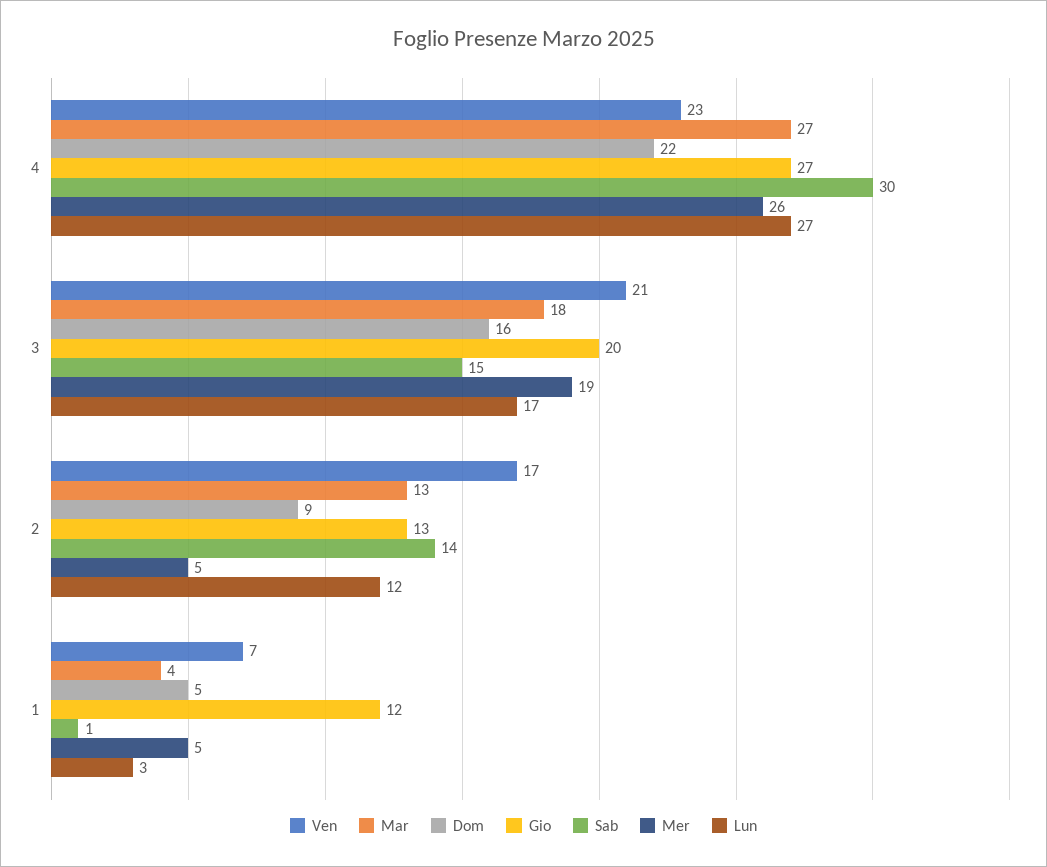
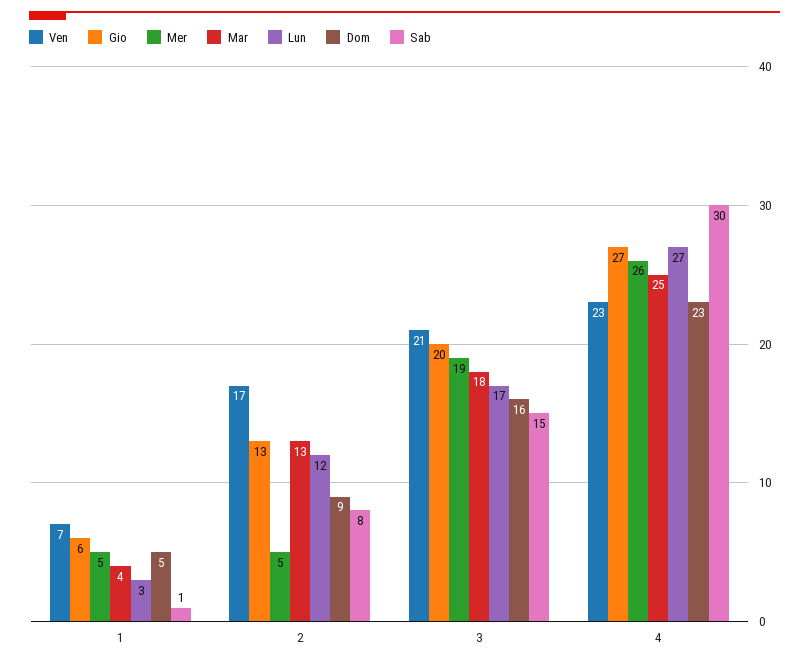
  {
    "Ven": {
      "4": 23,
      "3": 21,
      "2": 17,
      "1": 7
    },
    "Mar": {
-     "4": 27,
+     "4": 25,
      "3": 18,
      "2": 13,
      "1": 4
    },
    "Dom": {
-     "4": 22,
+     "4": 23,
      "3": 16,
      "2": 9,
      "1": 5
    },
    "Gio": {
      "4": 27,
      "3": 20,
      "2": 13,
-     "1": 12
+     "1": 6
    },
    "Sab": {
      "4": 30,
      "3": 15,
-     "2": 14,
+     "2": 8,
      "1": 1
    },
    "Mer": {
      "4": 26,
      "3": 19,
      "2": 5,
      "1": 5
    },
    "Lun": {
      "4": 27,
      "3": 17,
      "2": 12,
      "1": 3
    }
  }

